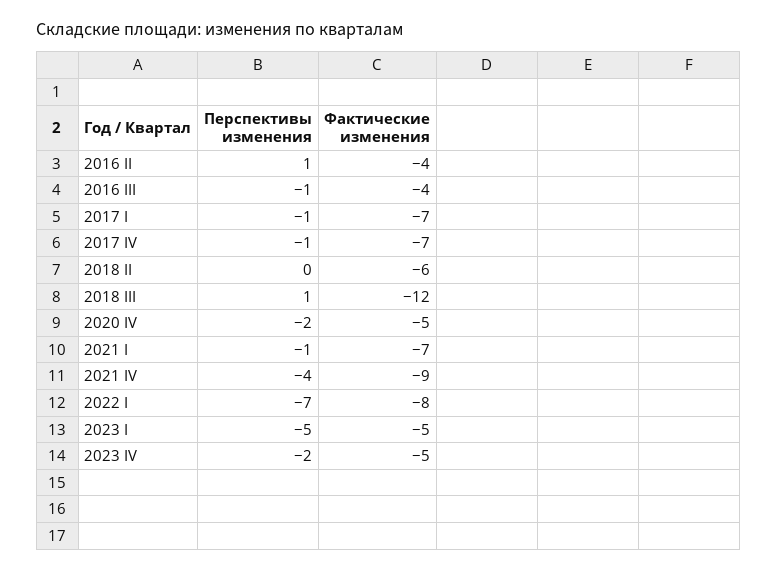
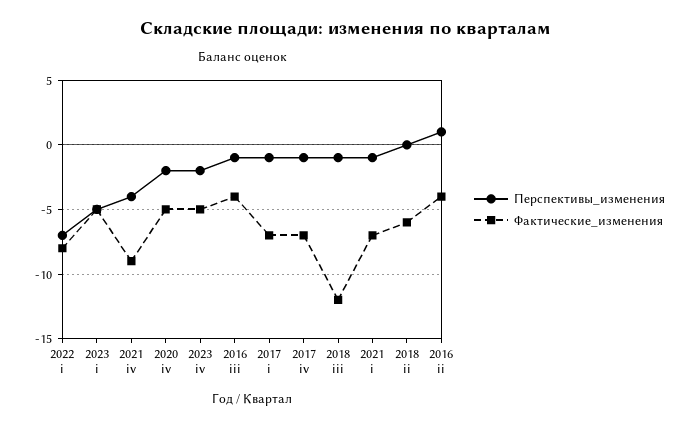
  {
    "Перспективы изменения": {
      "2016 II": 1,
      "2016 III": -1,
      "2017 I": -1,
      "2017 IV": -1,
      "2018 II": 0,
-     "2018 III": 1,
+     "2018 III": -1,
      "2020 IV": -2,
      "2021 I": -1,
      "2021 IV": -4,
      "2022 I": -7,
      "2023 I": -5,
      "2023 IV": -2
    },
    "Фактические изменения": {
      "2016 II": -4,
      "2016 III": -4,
      "2017 I": -7,
      "2017 IV": -7,
      "2018 II": -6,
      "2018 III": -12,
      "2020 IV": -5,
      "2021 I": -7,
      "2021 IV": -9,
      "2022 I": -8,
      "2023 I": -5,
      "2023 IV": -5
    }
  }

